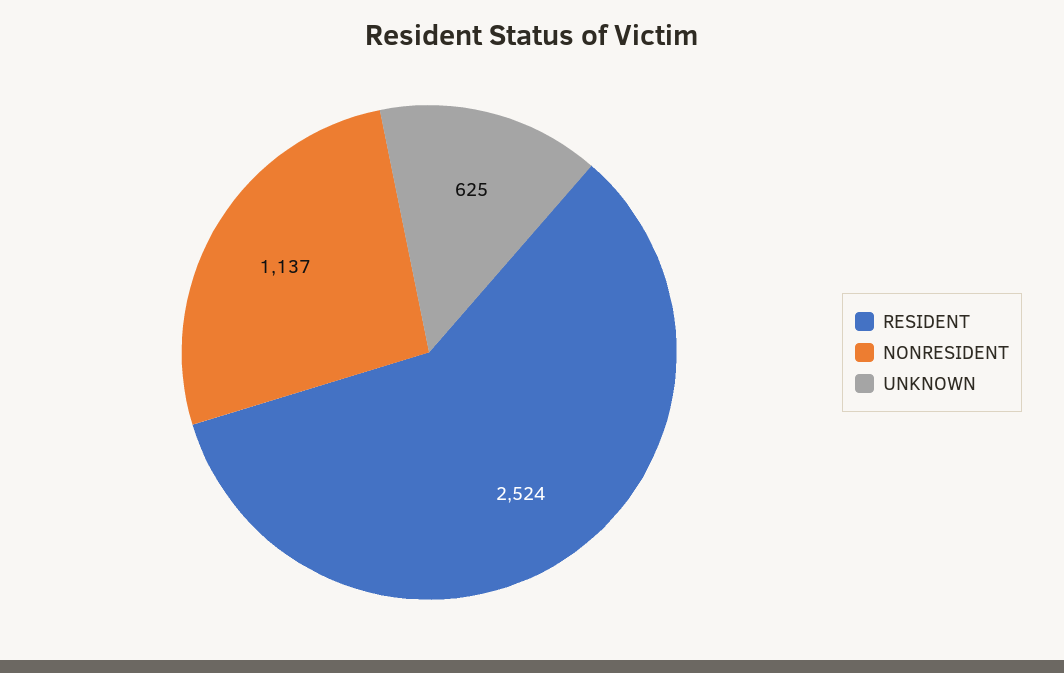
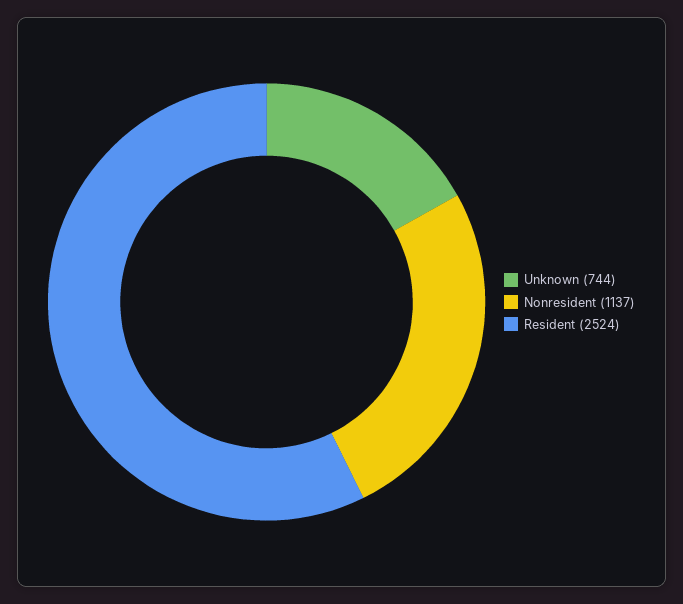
  {
    "RESIDENT": 2524,
    "NONRESIDENT": 1137,
-   "UNKNOWN": 625
+   "UNKNOWN": 744
  }

